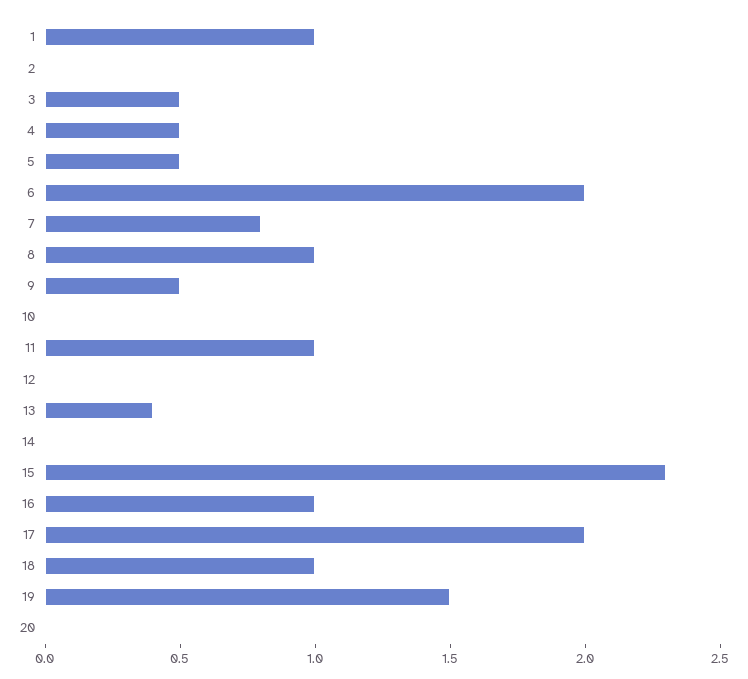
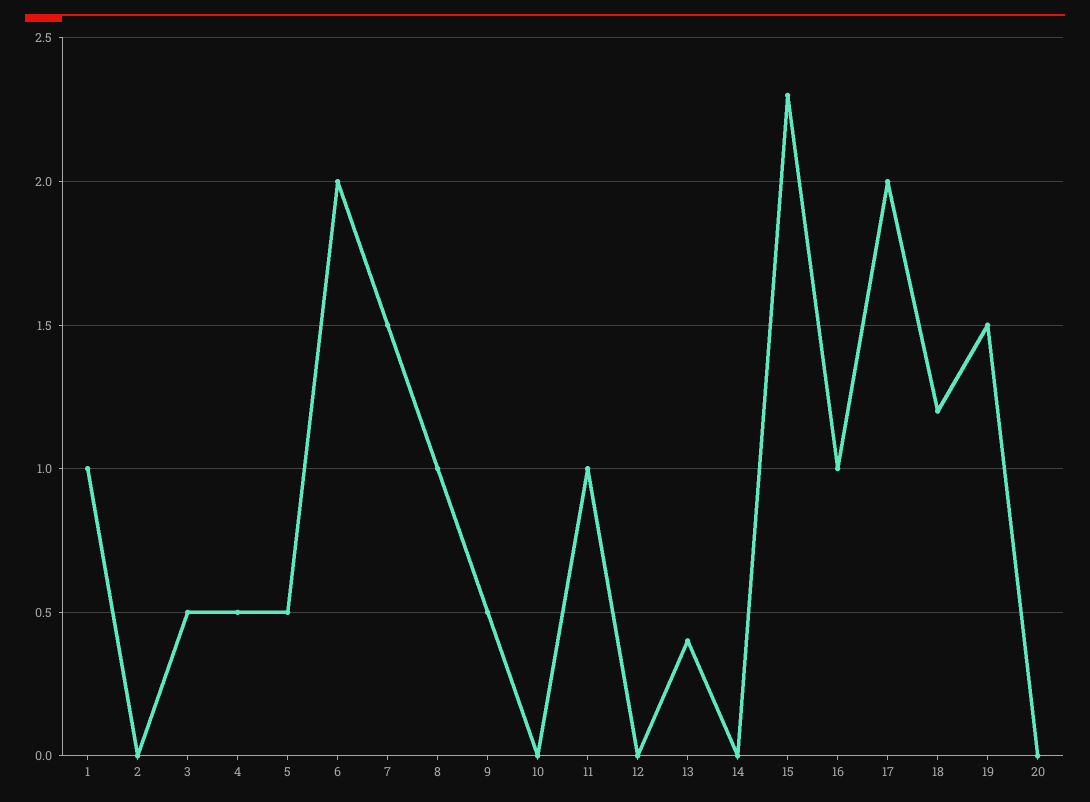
  {
    "1": 1,
    "2": 0,
    "3": 0.5,
    "4": 0.5,
    "5": 0.5,
    "6": 2,
-   "7": 0.8,
+   "7": 1.5,
    "8": 1,
    "9": 0.5,
    "10": 0,
    "11": 1,
    "12": 0,
    "13": 0.4,
    "14": 0,
    "15": 2.3,
    "16": 1,
    "17": 2,
-   "18": 1,
+   "18": 1.2,
    "19": 1.5,
    "20": 0
  }

